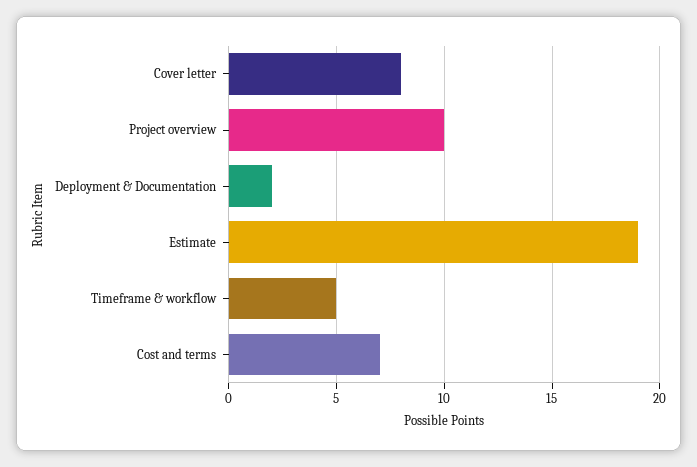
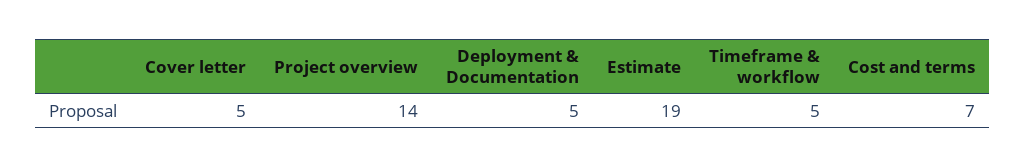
  {
-   "Cover letter": 8,
+   "Cover letter": 5,
-   "Project overview": 10,
+   "Project overview": 14,
-   "Deployment & Documentation": 2,
+   "Deployment & Documentation": 5,
    "Estimate": 19,
    "Timeframe & workflow": 5,
    "Cost and terms": 7
  }

